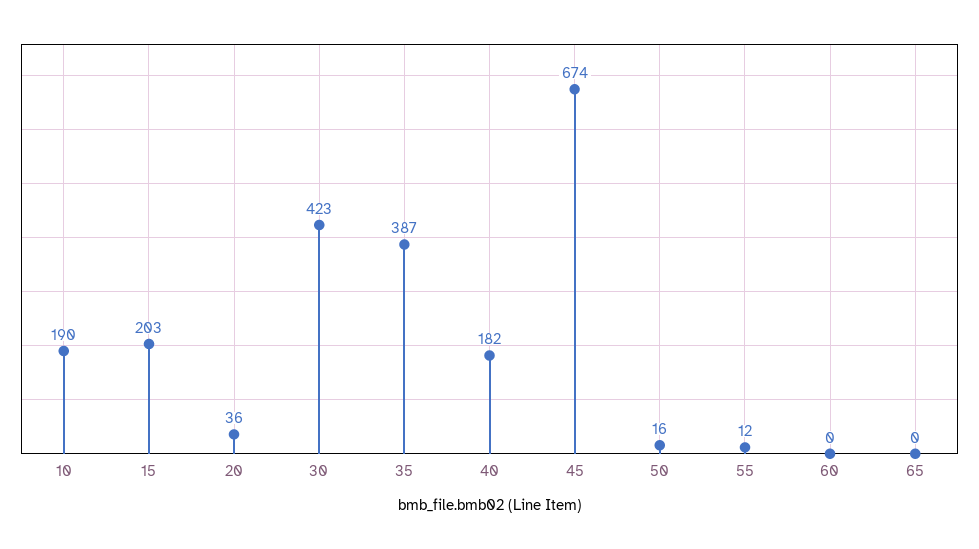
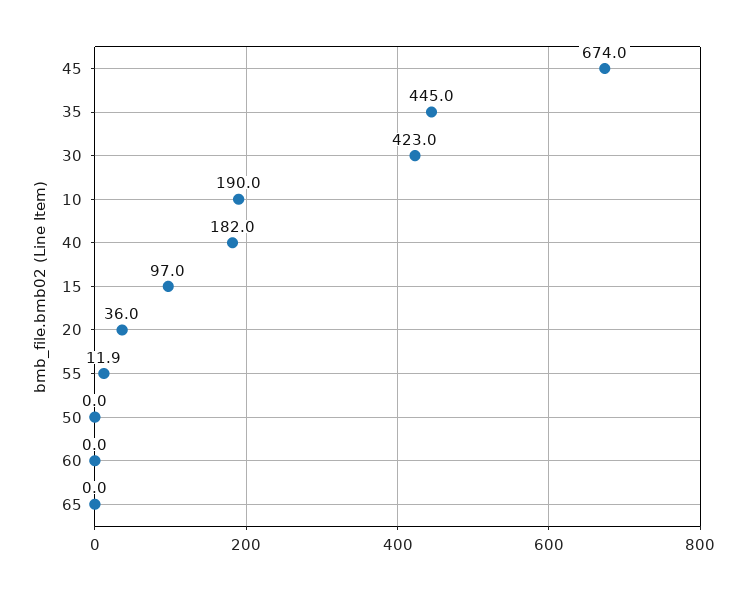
  {
    "10": 190,
-   "15": 203,
+   "15": 97,
    "20": 36,
    "30": 423,
-   "35": 387,
+   "35": 445,
    "40": 182,
    "45": 674,
-   "50": 16,
+   "50": 0,
    "55": 11.9,
    "60": 0,
    "65": 0
  }

